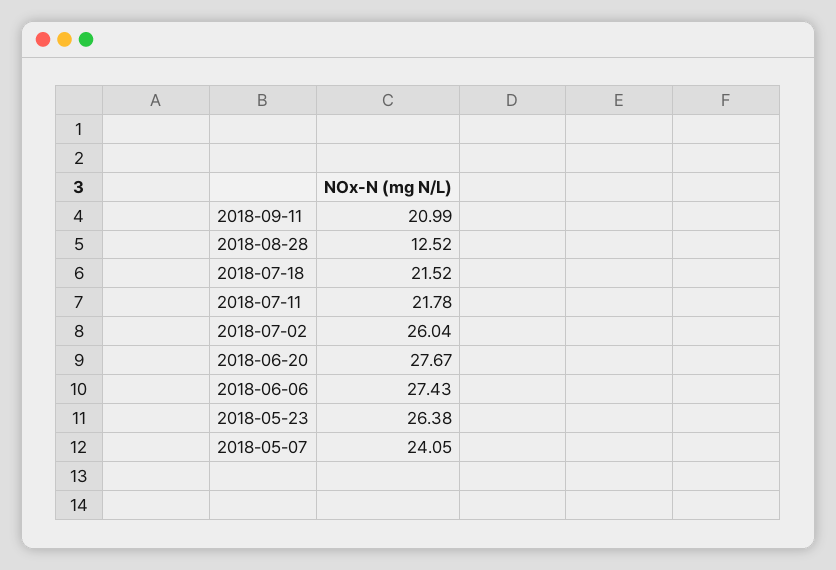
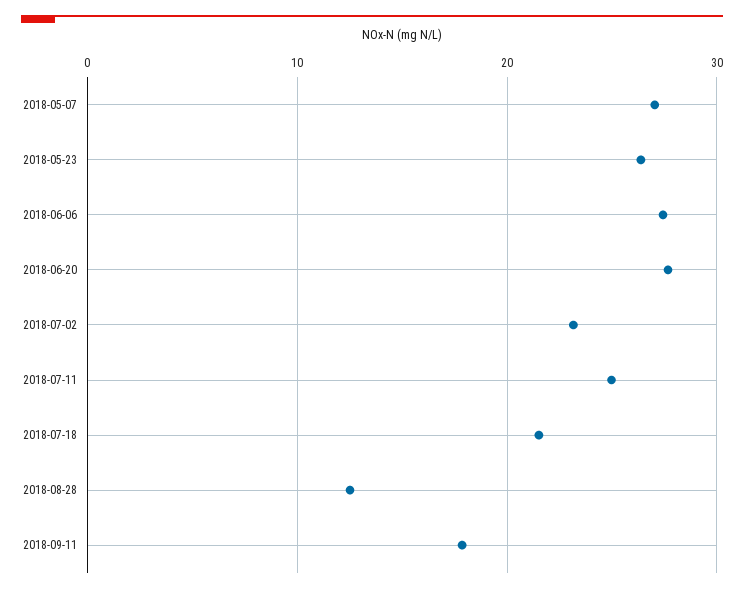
  {
-   "2018-09-11": 20.99,
+   "2018-09-11": 18,
    "2018-08-28": 12.52,
    "2018-07-18": 21.52,
-   "2018-07-11": 21.78,
+   "2018-07-11": 25,
-   "2018-07-02": 26.04,
+   "2018-07-02": 23,
    "2018-06-20": 27.67,
    "2018-06-06": 27.43,
    "2018-05-23": 26.38,
-   "2018-05-07": 24.05
+   "2018-05-07": 27
  }

